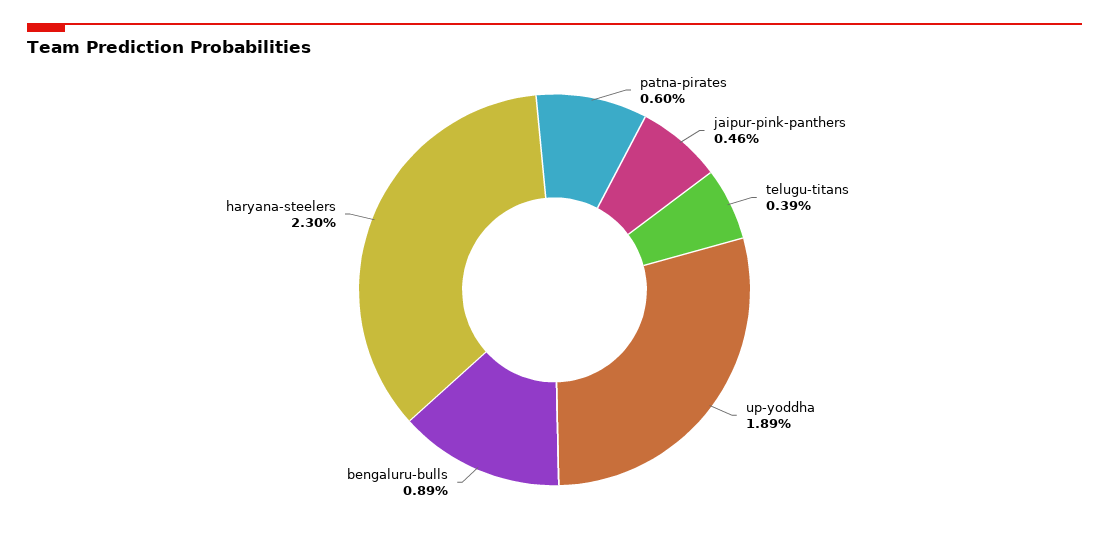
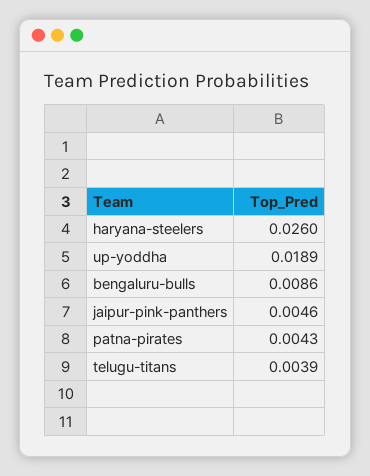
  {
-   "patna-pirates": 0.006,
+   "patna-pirates": 0.0043,
    "jaipur-pink-panthers": 0.0046,
    "telugu-titans": 0.0039,
    "up-yoddha": 0.0189,
-   "bengaluru-bulls": 0.0089,
+   "bengaluru-bulls": 0.0086,
-   "haryana-steelers": 0.023
+   "haryana-steelers": 0.026
  }

